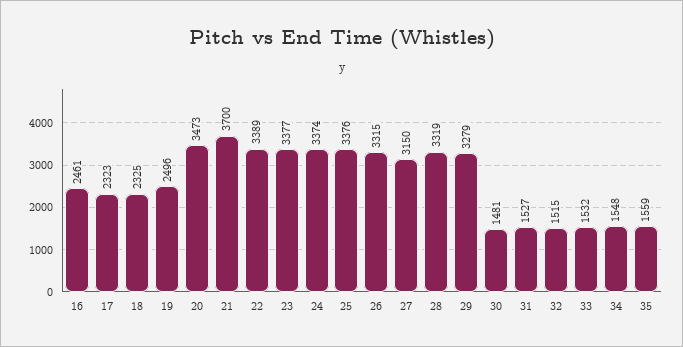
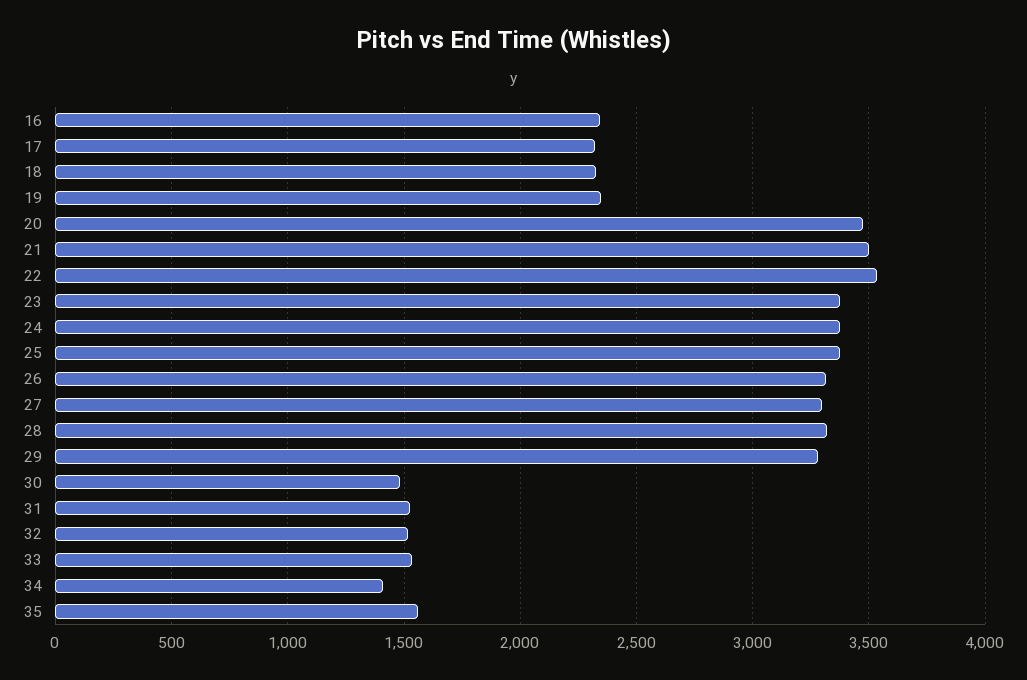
  {
-   "16": 2461,
+   "16": 2350,
    "17": 2323,
    "18": 2325,
-   "19": 2496,
+   "19": 2350,
    "20": 3473,
-   "21": 3700,
+   "21": 3500,
-   "22": 3389,
+   "22": 3550,
    "23": 3377,
    "24": 3374,
    "25": 3376,
    "26": 3315,
-   "27": 3150,
+   "27": 3300,
    "28": 3319,
    "29": 3279,
    "30": 1481,
    "31": 1527,
    "32": 1515,
    "33": 1532,
-   "34": 1548,
+   "34": 1400,
    "35": 1559
  }

